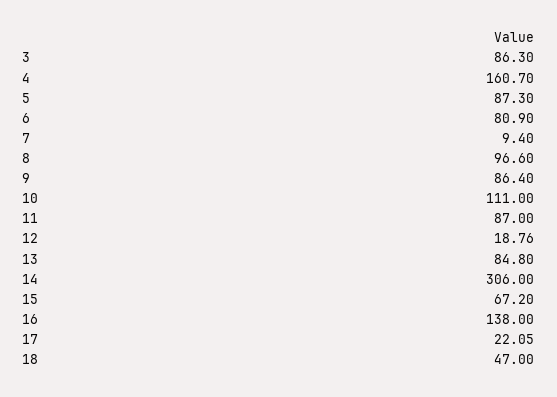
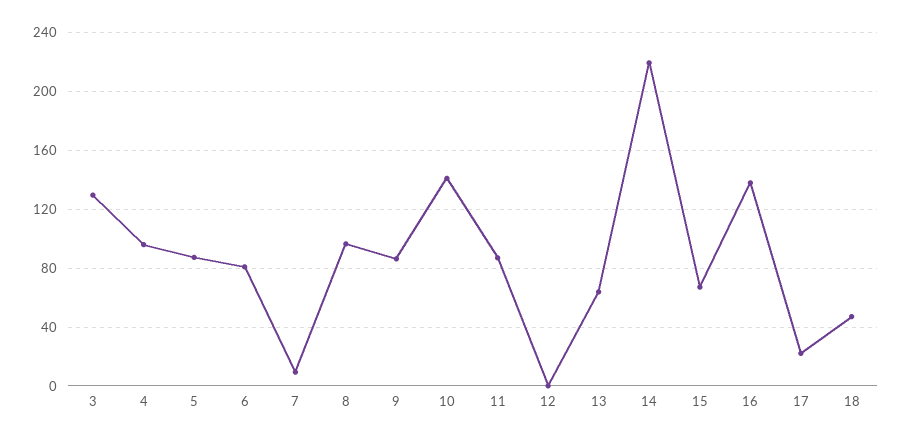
  {
-   "3": 86.3,
+   "3": 130,
-   "4": 160.7,
+   "4": 95,
    "5": 87.3,
    "6": 80.9,
    "7": 9.4,
    "8": 96.6,
    "9": 86.4,
-   "10": 111,
+   "10": 140,
    "11": 87,
-   "12": 18.76,
+   "12": 0,
-   "13": 84.8,
+   "13": 65,
-   "14": 306,
+   "14": 220,
    "15": 67.2,
    "16": 138,
    "17": 22.05,
    "18": 47
  }

